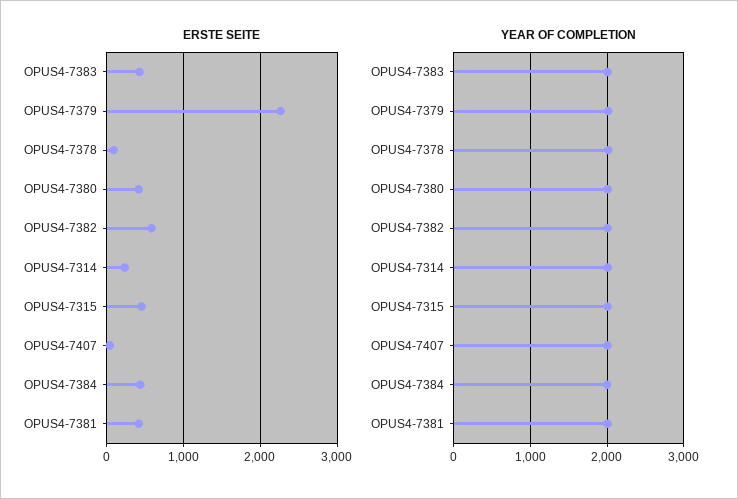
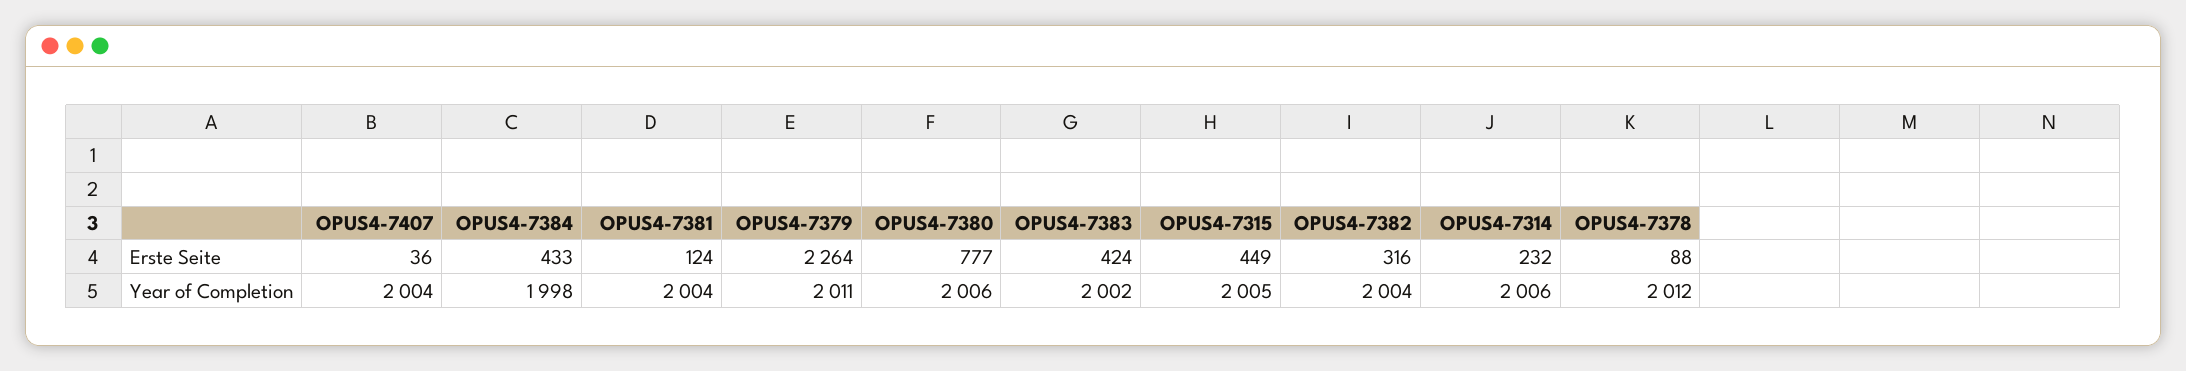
  {
    "ERSTE SEITE": {
      "OPUS4-7383": 424,
      "OPUS4-7379": 2264,
      "OPUS4-7378": 88,
-     "OPUS4-7380": 400,
+     "OPUS4-7380": 777,
-     "OPUS4-7382": 600,
+     "OPUS4-7382": 316,
      "OPUS4-7314": 232,
      "OPUS4-7315": 449,
      "OPUS4-7407": 36,
      "OPUS4-7384": 433,
-     "OPUS4-7381": 400
+     "OPUS4-7381": 124
    },
    "YEAR OF COMPLETION": {
      "OPUS4-7383": 2002,
      "OPUS4-7379": 2011,
      "OPUS4-7378": 2012,
      "OPUS4-7380": 2006,
      "OPUS4-7382": 2004,
      "OPUS4-7314": 2006,
      "OPUS4-7315": 2005,
      "OPUS4-7407": 2004,
      "OPUS4-7384": 1998,
      "OPUS4-7381": 2004
    }
  }

